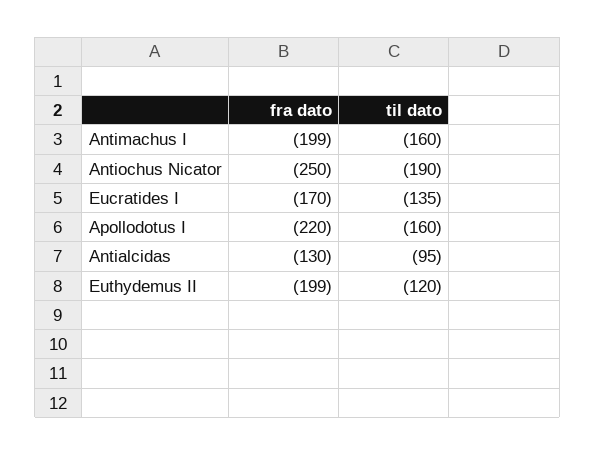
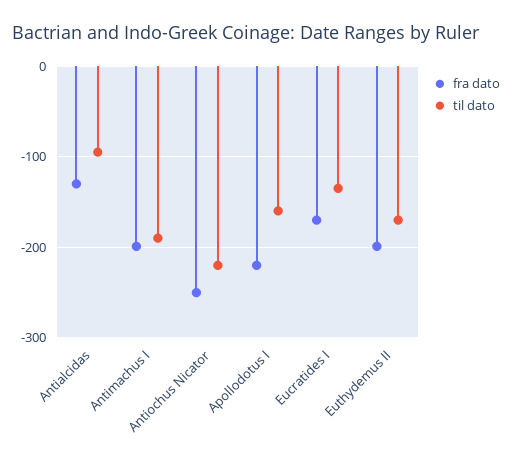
  {
    "fra dato": {
      "Antimachus I": -199,
      "Antiochus Nicator": -250,
      "Eucratides I": -170,
      "Apollodotus I": -220,
      "Antialcidas": -130,
      "Euthydemus II": -199
    },
    "til dato": {
-     "Antimachus I": -160,
+     "Antimachus I": -190,
-     "Antiochus Nicator": -190,
+     "Antiochus Nicator": -220,
      "Eucratides I": -135,
      "Apollodotus I": -160,
      "Antialcidas": -95,
-     "Euthydemus II": -120
+     "Euthydemus II": -170
    }
  }

